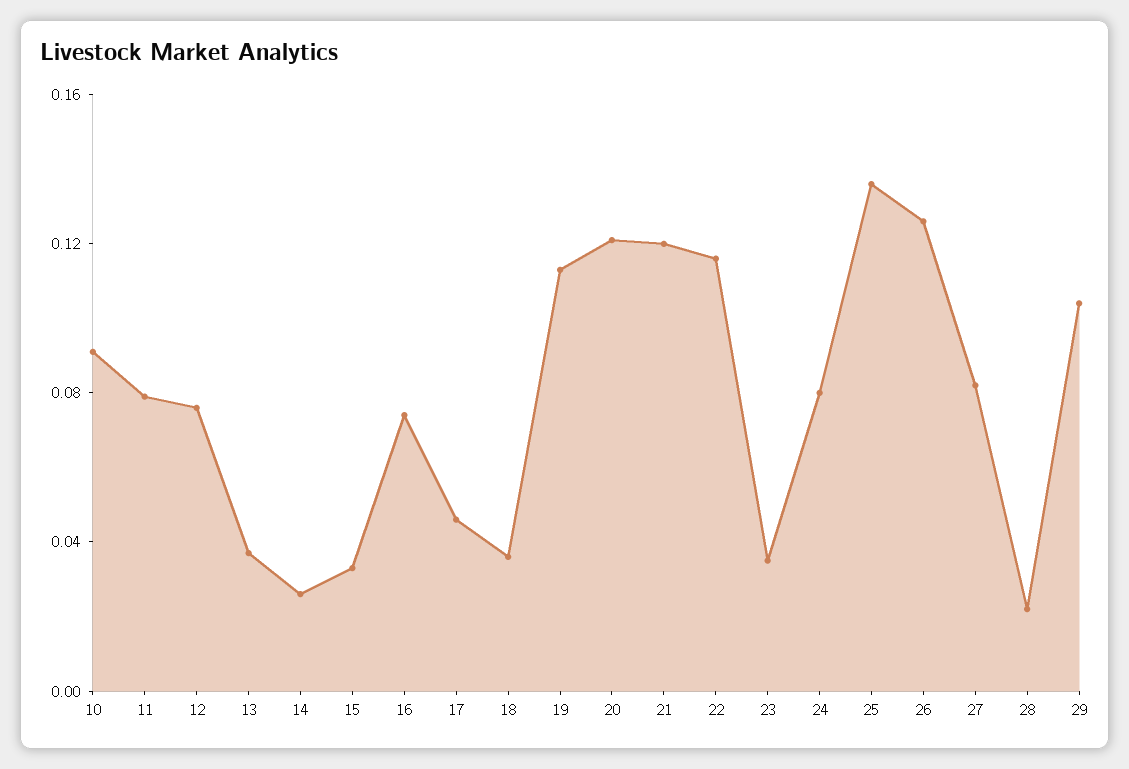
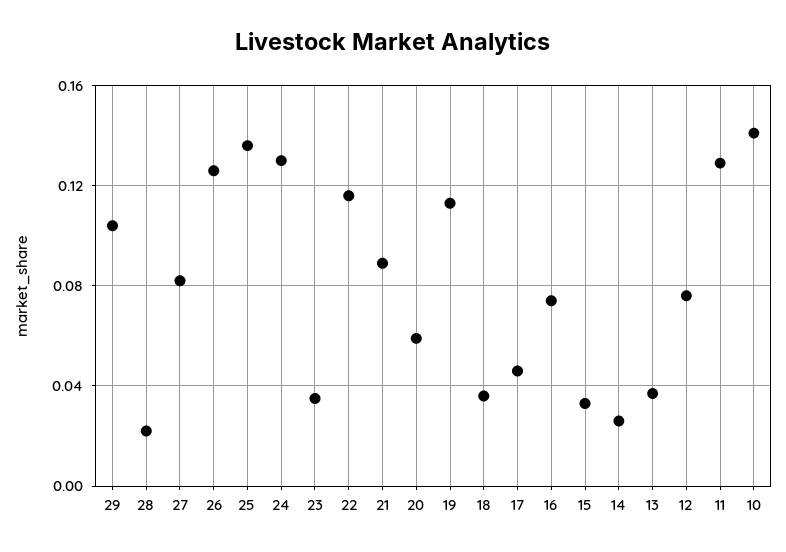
  {
-   "10": 0.09,
+   "10": 0.14,
-   "11": 0.08,
+   "11": 0.13,
    "12": 0.075,
    "13": 0.035,
    "14": 0.025,
    "15": 0.035,
    "16": 0.075,
    "17": 0.045,
    "18": 0.035,
    "19": 0.115,
-   "20": 0.12,
+   "20": 0.06,
-   "21": 0.12,
+   "21": 0.09,
    "22": 0.115,
    "23": 0.035,
-   "24": 0.08,
+   "24": 0.13,
    "25": 0.135,
    "26": 0.125,
    "27": 0.08,
    "28": 0.02,
    "29": 0.105
  }

